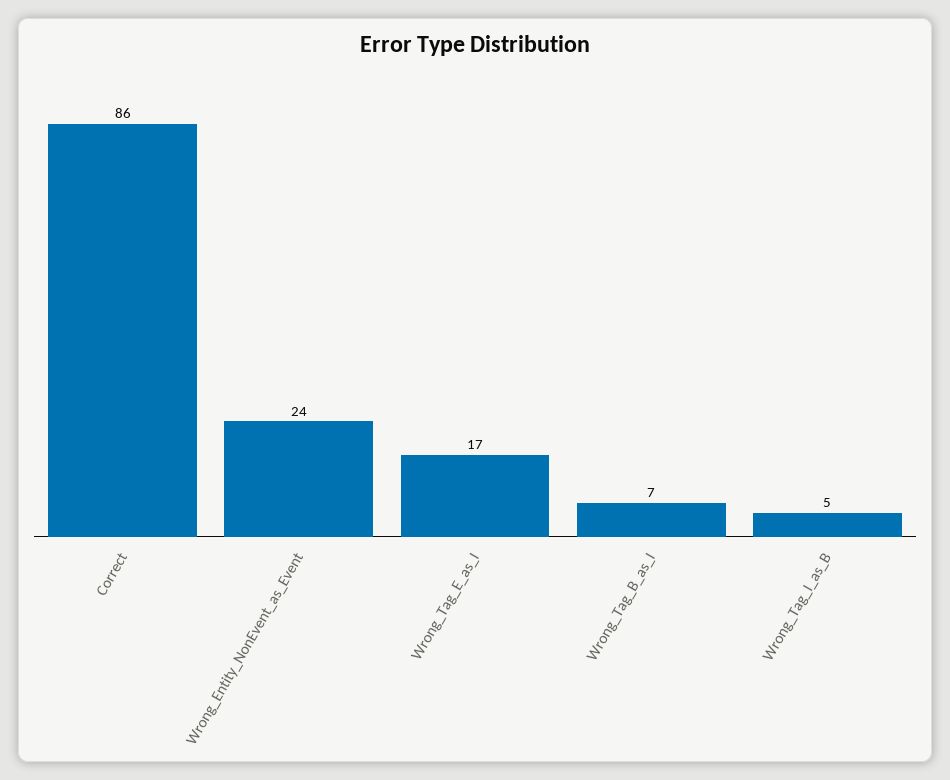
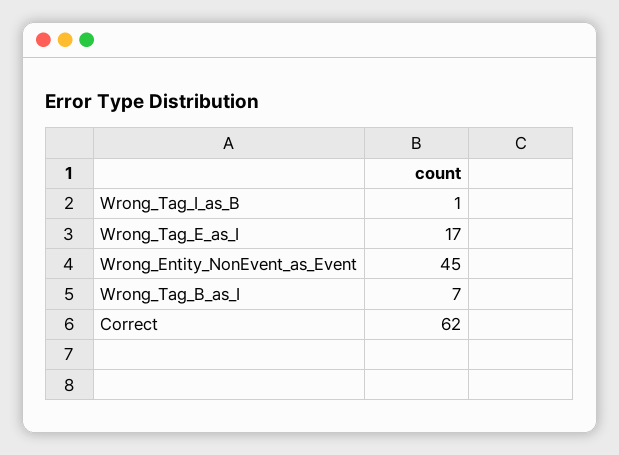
  {
-   "Correct": 86,
+   "Correct": 62,
-   "Wrong_Entity_NonEvent_as_Event": 24,
+   "Wrong_Entity_NonEvent_as_Event": 45,
    "Wrong_Tag_E_as_I": 17,
    "Wrong_Tag_B_as_I": 7,
-   "Wrong_Tag_I_as_B": 5
+   "Wrong_Tag_I_as_B": 1
  }

